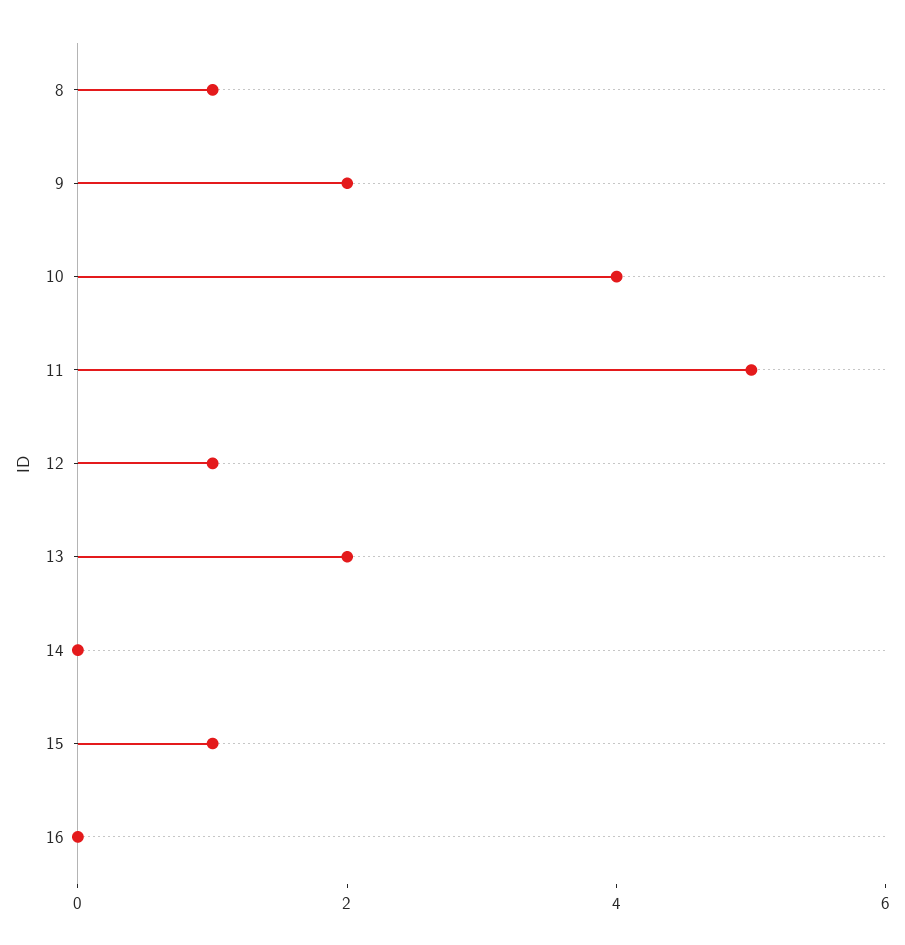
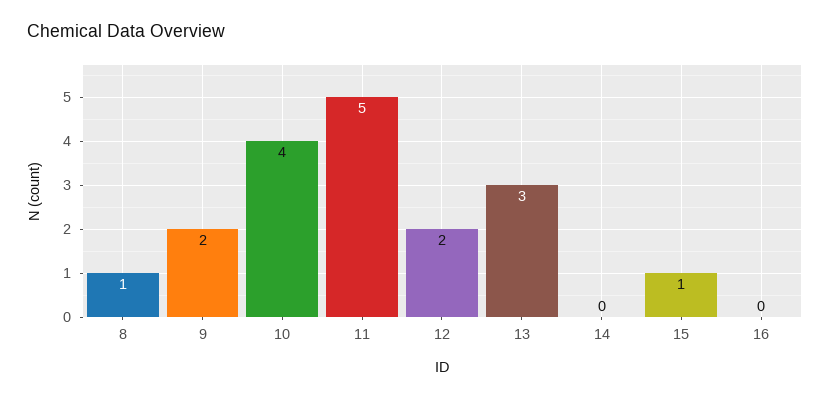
  {
    "8": 1,
    "9": 2,
    "10": 4,
    "11": 5,
-   "12": 1,
+   "12": 2,
-   "13": 2,
+   "13": 3,
    "14": 0,
    "15": 1,
    "16": 0
  }

